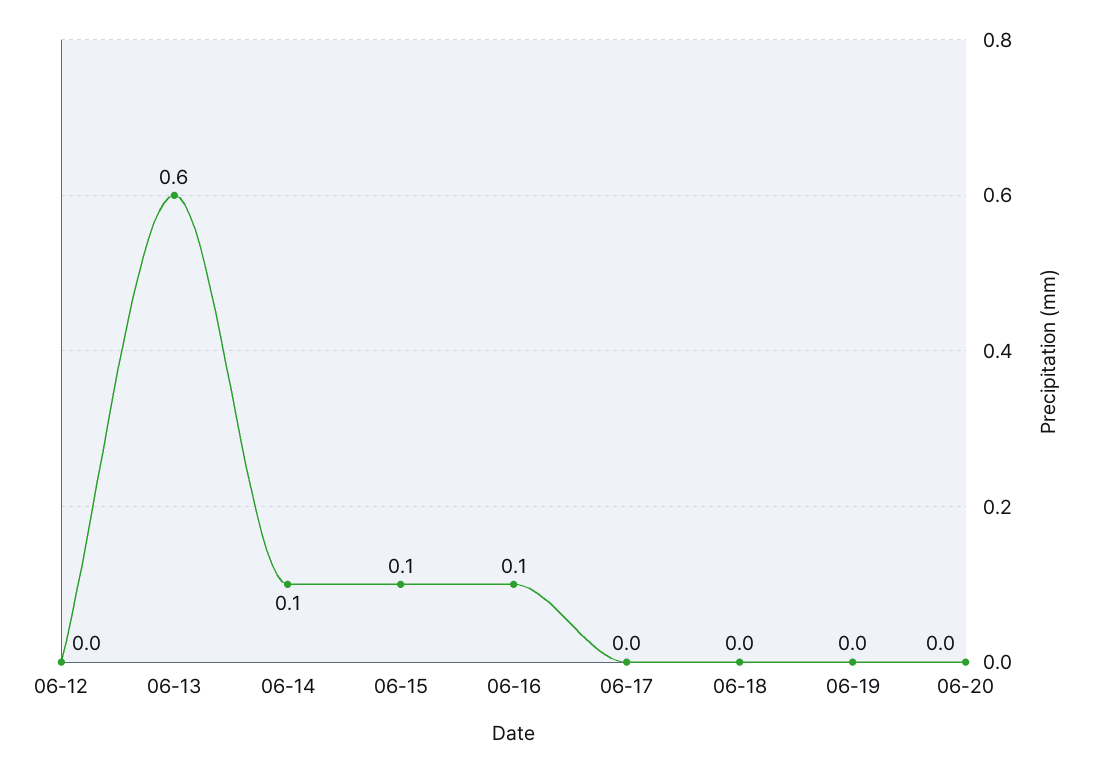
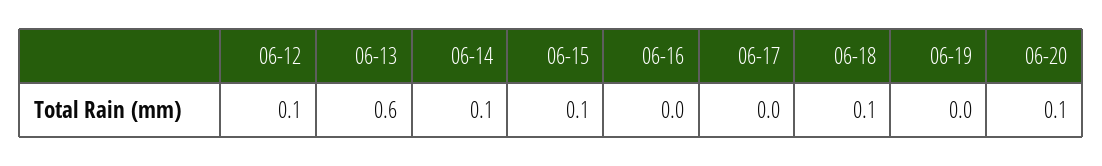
  {
-   "06-12": 0,
+   "06-12": 0.1,
    "06-13": 0.6,
    "06-14": 0.1,
    "06-15": 0.1,
-   "06-16": 0.1,
+   "06-16": 0,
    "06-17": 0,
-   "06-18": 0,
+   "06-18": 0.1,
    "06-19": 0,
-   "06-20": 0
+   "06-20": 0.1
  }

